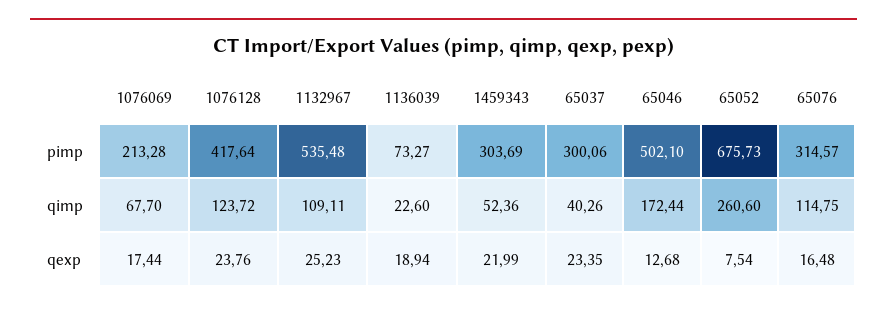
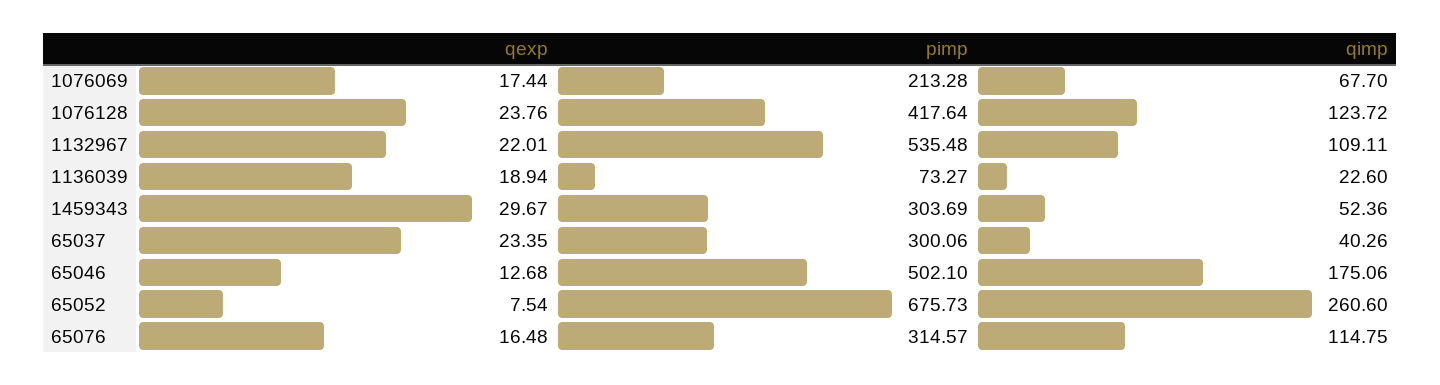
  {
    "1076069": {
      "pimp": 213.28,
      "qimp": 67.7,
      "qexp": 17.44
    },
    "1076128": {
      "pimp": 417.64,
      "qimp": 123.72,
      "qexp": 23.76
    },
    "1132967": {
      "pimp": 535.48,
      "qimp": 109.11,
-     "qexp": 25.23
+     "qexp": 22.01
    },
    "1136039": {
      "pimp": 73.27,
      "qimp": 22.6,
      "qexp": 18.94
    },
    "1459343": {
      "pimp": 303.69,
      "qimp": 52.36,
-     "qexp": 21.99
+     "qexp": 29.67
    },
    "65037": {
      "pimp": 300.06,
      "qimp": 40.26,
      "qexp": 23.35
    },
    "65046": {
      "pimp": 502.1,
-     "qimp": 172.44,
+     "qimp": 175.06,
      "qexp": 12.68
    },
    "65052": {
      "pimp": 675.73,
      "qimp": 260.6,
      "qexp": 7.54
    },
    "65076": {
      "pimp": 314.57,
      "qimp": 114.75,
      "qexp": 16.48
    }
  }

